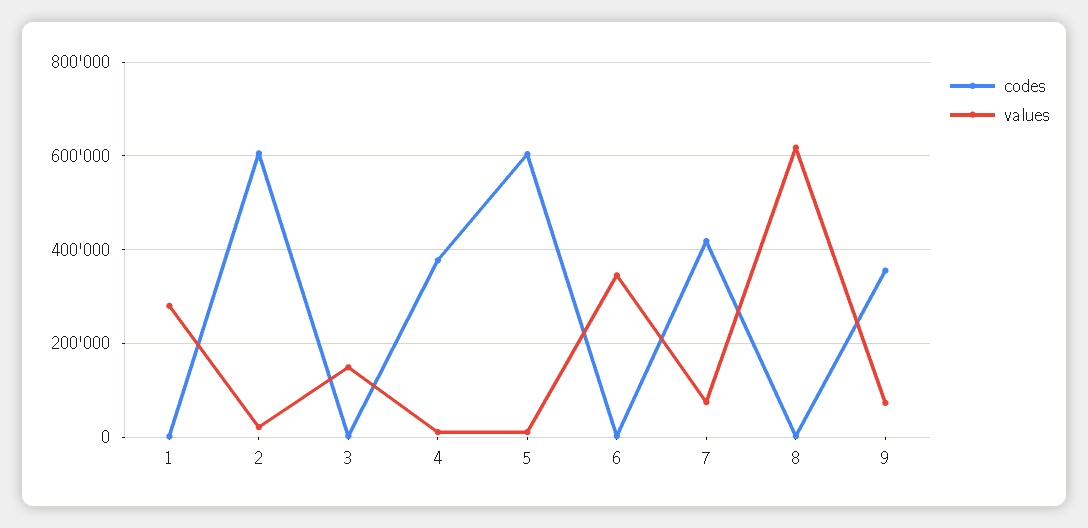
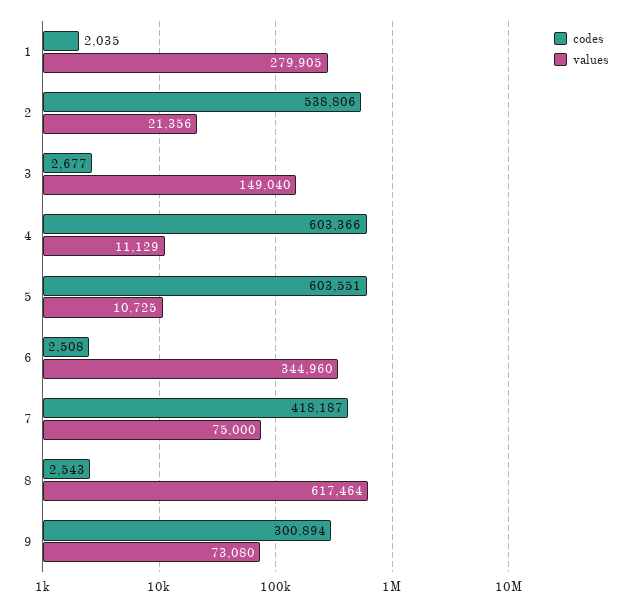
  {
    "codes": {
      "1": 2035,
-     "2": 600000,
+     "2": 538806,
      "3": 2677,
-     "4": 380000,
+     "4": 603366,
      "5": 603551,
      "6": 2508,
      "7": 418187,
      "8": 2543,
-     "9": 360000
+     "9": 300894
    },
    "values": {
      "1": 279905,
      "2": 21356,
      "3": 149040,
      "4": 11129,
      "5": 10725,
      "6": 344960,
      "7": 75000,
      "8": 617464,
      "9": 73080
    }
  }

